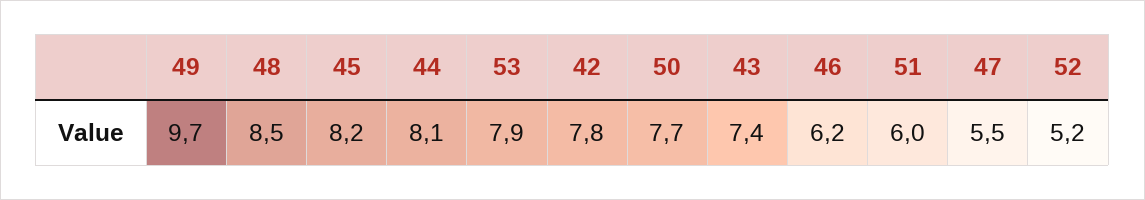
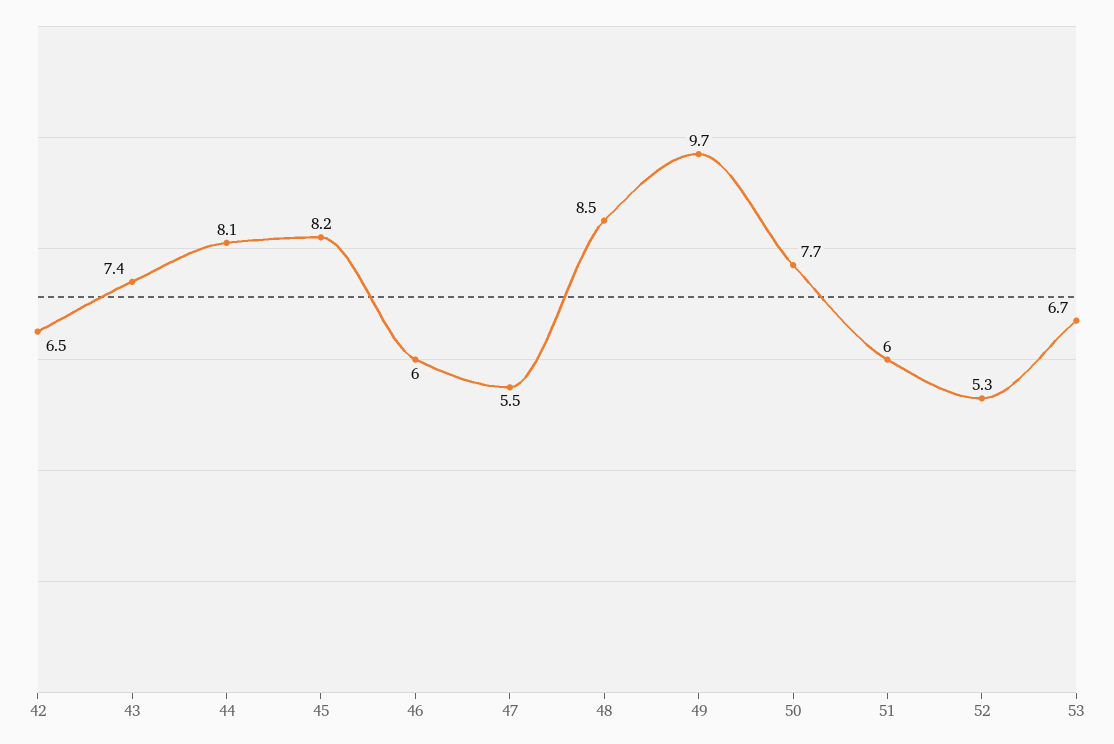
  {
    "49": 9.7,
    "48": 8.5,
    "45": 8.2,
    "44": 8.1,
-   "53": 7.9,
+   "53": 6.7,
-   "42": 7.8,
+   "42": 6.5,
    "50": 7.7,
    "43": 7.4,
-   "46": 6.2,
+   "46": 6,
    "51": 6,
    "47": 5.5,
-   "52": 5.2
+   "52": 5.3
  }

